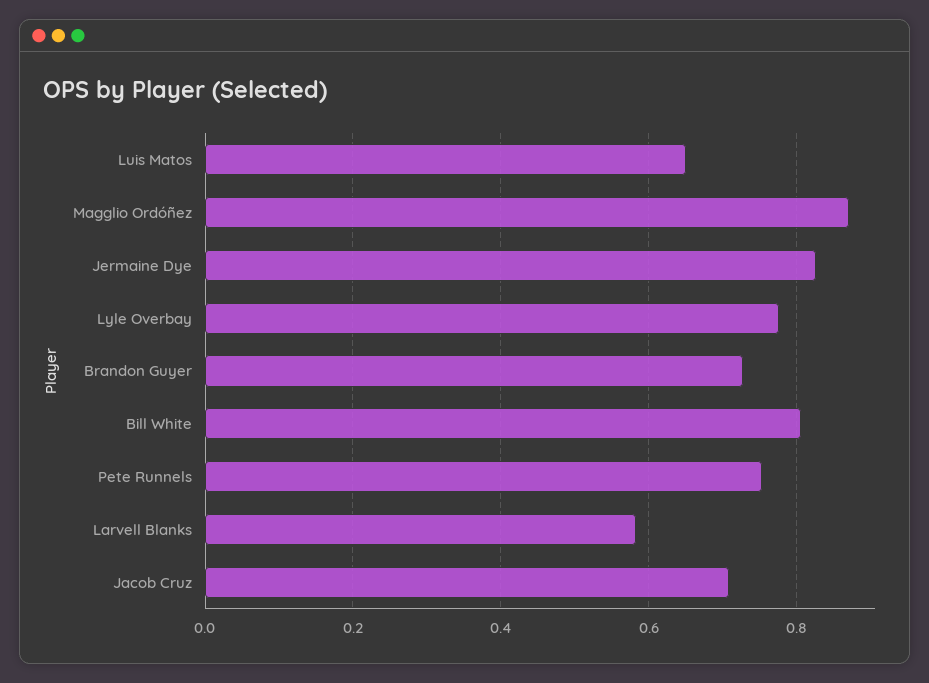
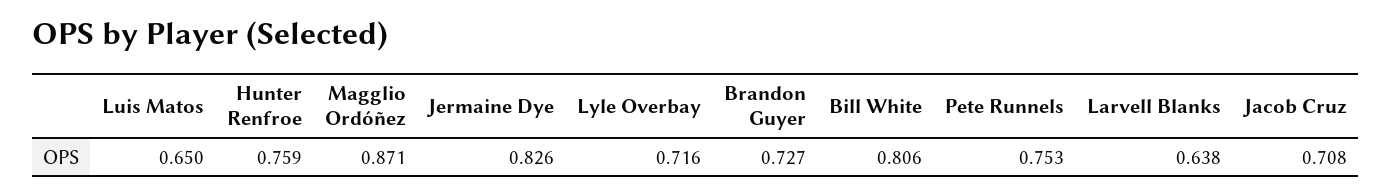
  {
    "Luis Matos": 0.65,
    "Magglio Ordóñez": 0.871,
    "Jermaine Dye": 0.826,
-   "Lyle Overbay": 0.78,
+   "Lyle Overbay": 0.716,
    "Brandon Guyer": 0.727,
    "Bill White": 0.806,
    "Pete Runnels": 0.753,
-   "Larvell Blanks": 0.58,
+   "Larvell Blanks": 0.638,
-   "Jacob Cruz": 0.708
+   "Jacob Cruz": 0.708,
+   "Hunter Renfroe": 0.759
  }

